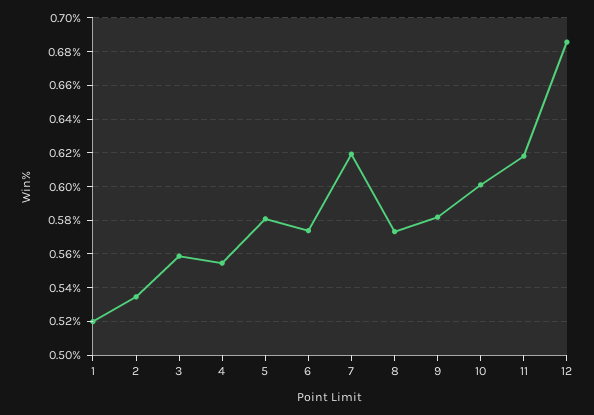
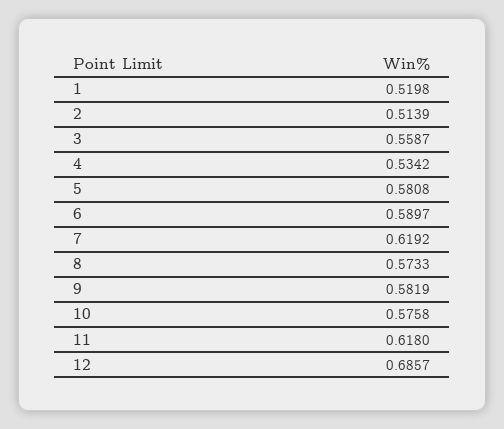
  {
    "1": 0.5198,
-   "2": 0.535,
+   "2": 0.5139,
    "3": 0.5587,
-   "4": 0.555,
+   "4": 0.5342,
    "5": 0.5808,
-   "6": 0.575,
+   "6": 0.5897,
    "7": 0.6192,
    "8": 0.5733,
    "9": 0.5819,
-   "10": 0.6,
+   "10": 0.5758,
    "11": 0.618,
    "12": 0.6857
  }

